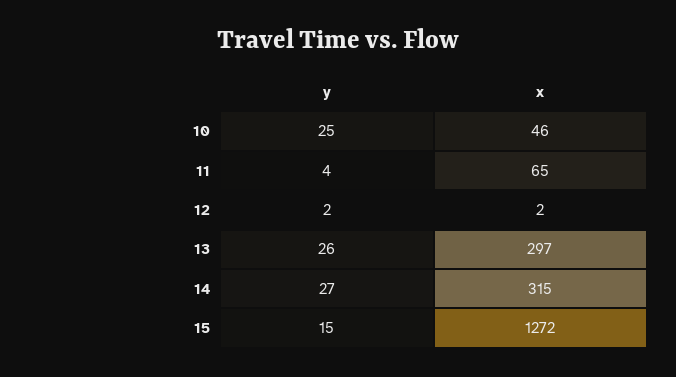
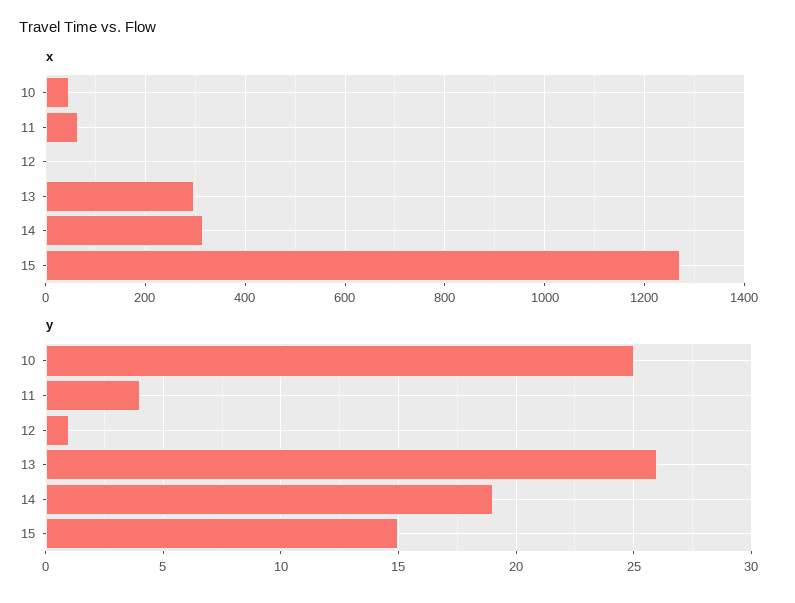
  {
    "y": {
      "10": 25,
      "11": 4,
-     "12": 2,
+     "12": 1,
      "13": 26,
-     "14": 27,
+     "14": 19,
      "15": 15
    },
    "x": {
      "10": 46,
      "11": 65,
      "12": 2,
      "13": 297,
      "14": 315,
      "15": 1272
    }
  }

